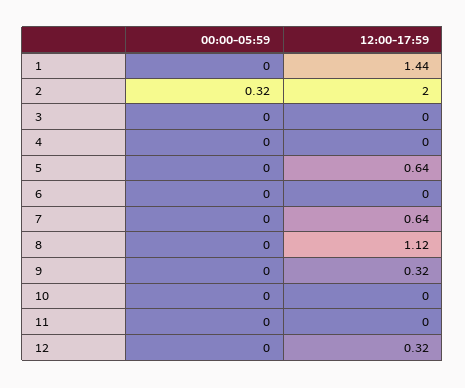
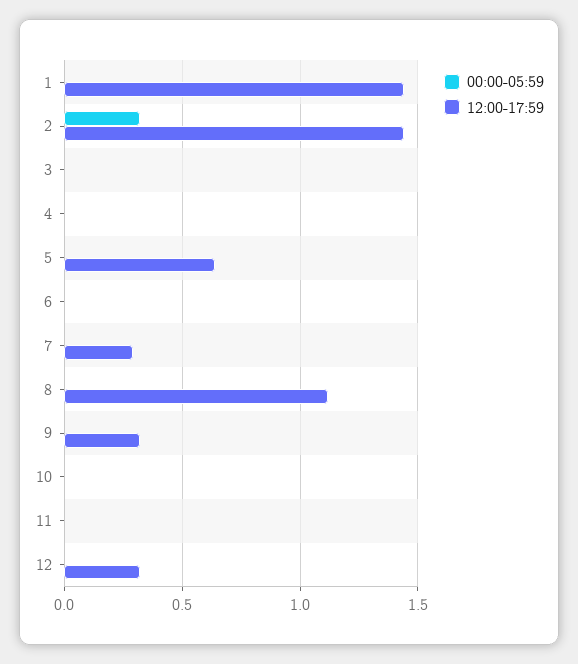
  {
    "00:00-05:59": {
      "1": 0,
      "2": 0.32,
      "3": 0,
      "4": 0,
      "5": 0,
      "6": 0,
      "7": 0,
      "8": 0,
      "9": 0,
      "10": 0,
      "11": 0,
      "12": 0
    },
    "12:00-17:59": {
      "1": 1.44,
-     "2": 2,
+     "2": 1.45,
      "3": 0,
      "4": 0,
      "5": 0.64,
      "6": 0,
-     "7": 0.64,
+     "7": 0.3,
      "8": 1.12,
      "9": 0.32,
      "10": 0,
      "11": 0,
      "12": 0.32
    }
  }

